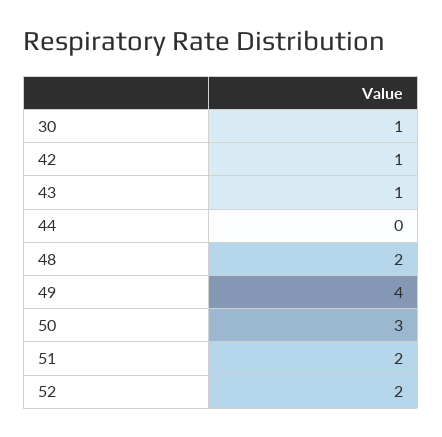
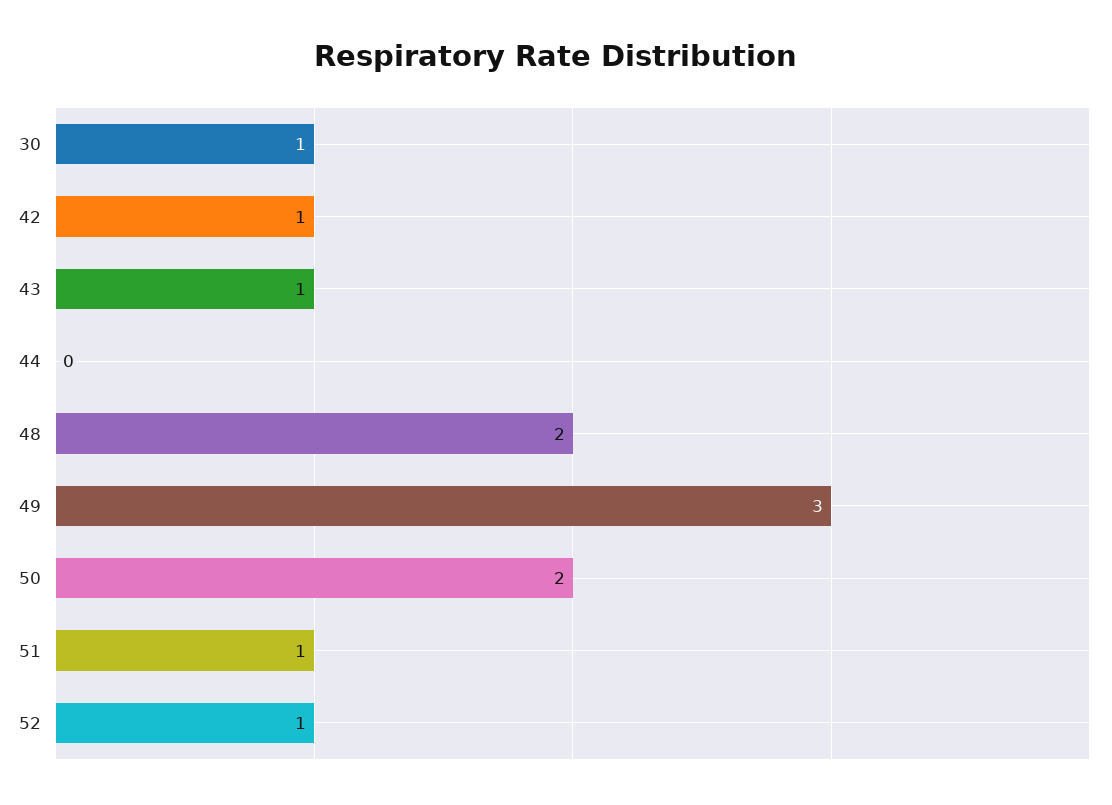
  {
    "30": 1,
    "42": 1,
    "43": 1,
    "44": 0,
    "48": 2,
-   "49": 4,
+   "49": 3,
-   "50": 3,
+   "50": 2,
-   "51": 2,
+   "51": 1,
-   "52": 2
+   "52": 1
  }

